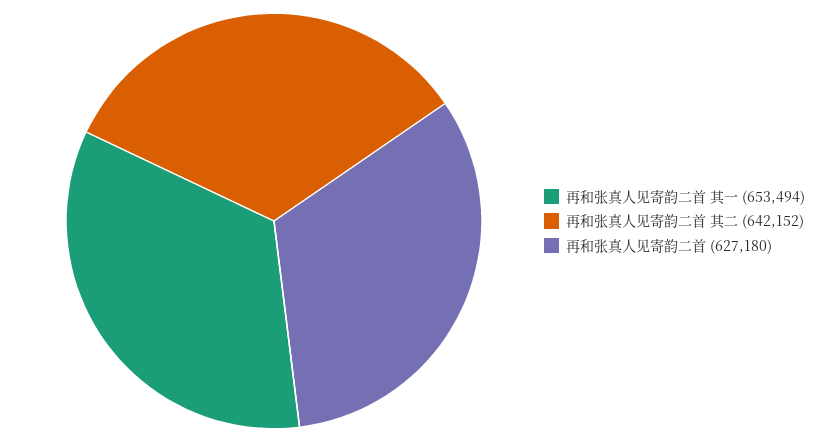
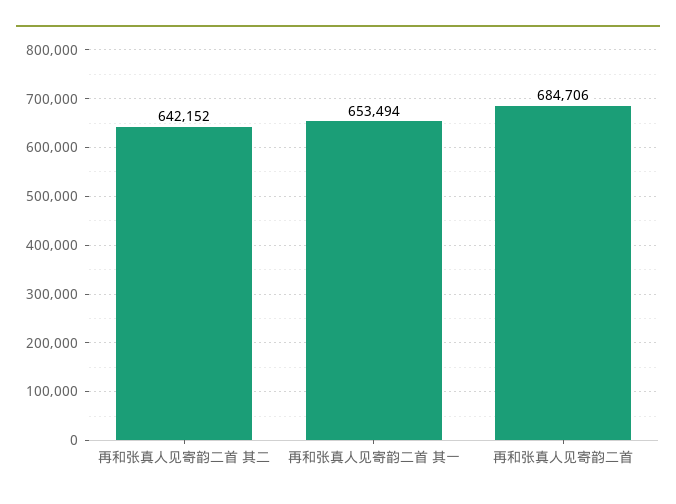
  {
    "再和张真人见寄韵二首 其一": 653494,
    "再和张真人见寄韵二首 其二": 642152,
-   "再和张真人见寄韵二首": 627180
+   "再和张真人见寄韵二首": 684706
  }

